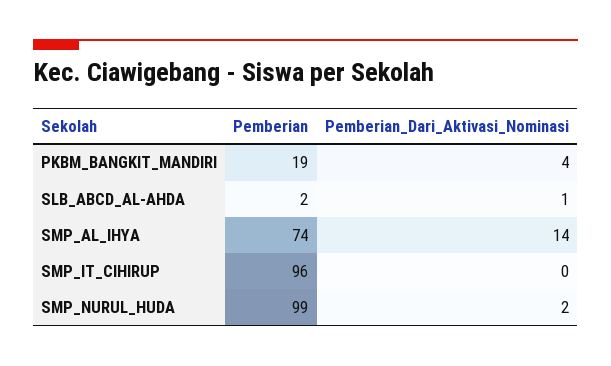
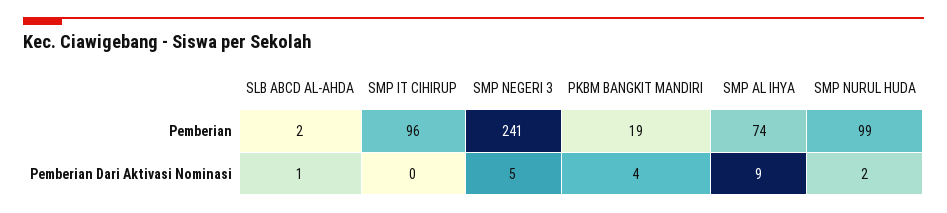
  {
    "Pemberian": {
      "PKBM_BANGKIT_MANDIRI": 19,
      "SLB_ABCD_AL-AHDA": 2,
      "SMP_AL_IHYA": 74,
      "SMP_IT_CIHIRUP": 96,
-     "SMP_NURUL_HUDA": 99
+     "SMP_NURUL_HUDA": 99,
+     "SMP NEGERI 3": 241
    },
    "Pemberian_Dari_Aktivasi_Nominasi": {
      "PKBM_BANGKIT_MANDIRI": 4,
      "SLB_ABCD_AL-AHDA": 1,
-     "SMP_AL_IHYA": 14,
+     "SMP_AL_IHYA": 9,
      "SMP_IT_CIHIRUP": 0,
-     "SMP_NURUL_HUDA": 2
+     "SMP_NURUL_HUDA": 2,
+     "SMP NEGERI 3": 5
    }
  }

